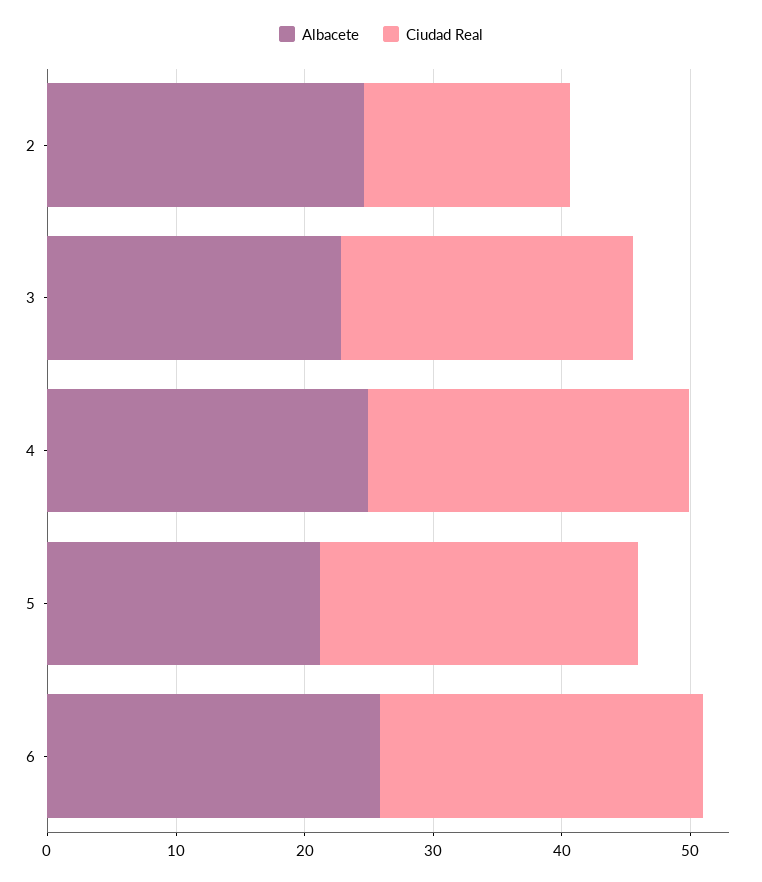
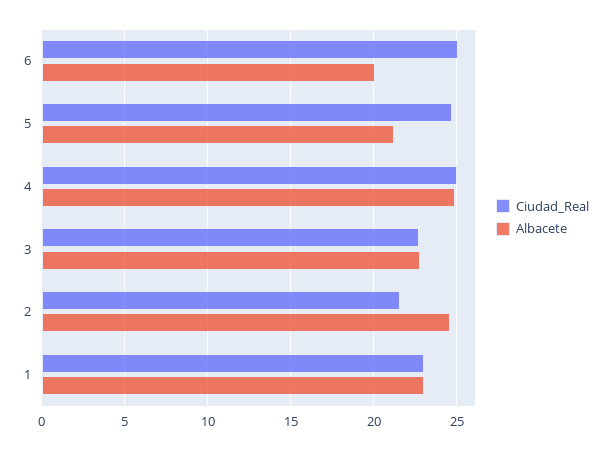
  {
    "Albacete": {
      "2": 24.5,
      "3": 23,
      "4": 25,
      "5": 21,
-     "6": 26
+     "6": 20,
+     "1": 23
    },
    "Ciudad Real": {
-     "2": 16,
+     "2": 21.5,
      "3": 22.5,
      "4": 25,
      "5": 24.5,
-     "6": 25
+     "6": 25,
+     "1": 23
    }
  }

